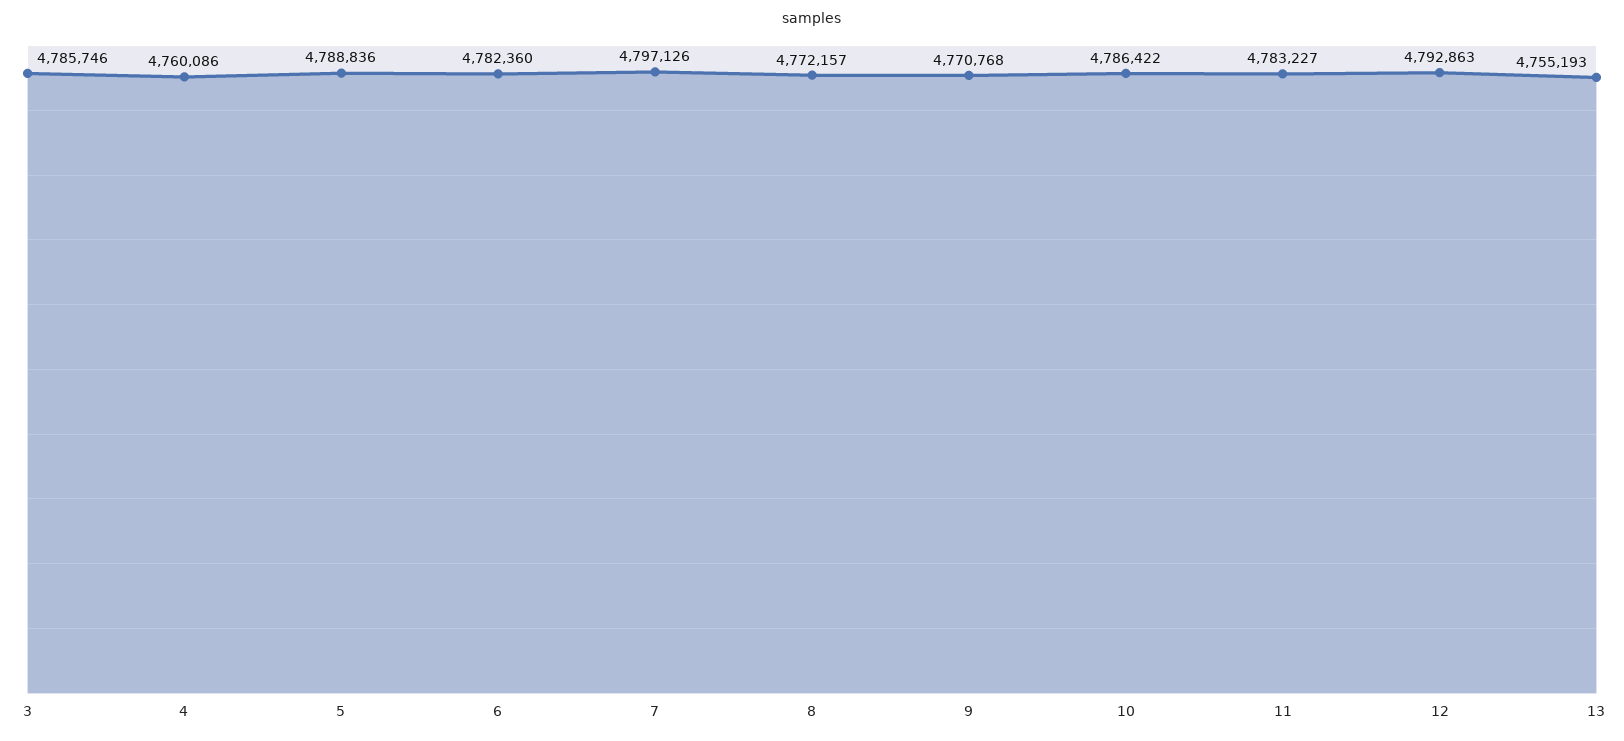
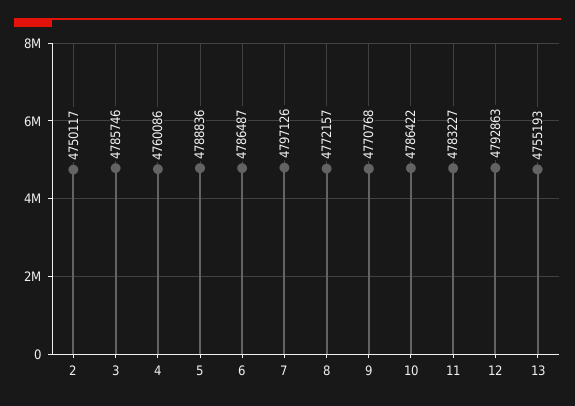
  {
    "3": 4785746,
    "4": 4760086,
    "5": 4788836,
-   "6": 4782360,
+   "6": 4786487,
    "7": 4797126,
    "8": 4772157,
    "9": 4770768,
    "10": 4786422,
    "11": 4783227,
    "12": 4792863,
-   "13": 4755193
+   "13": 4755193,
+   "2": 4750117
  }

